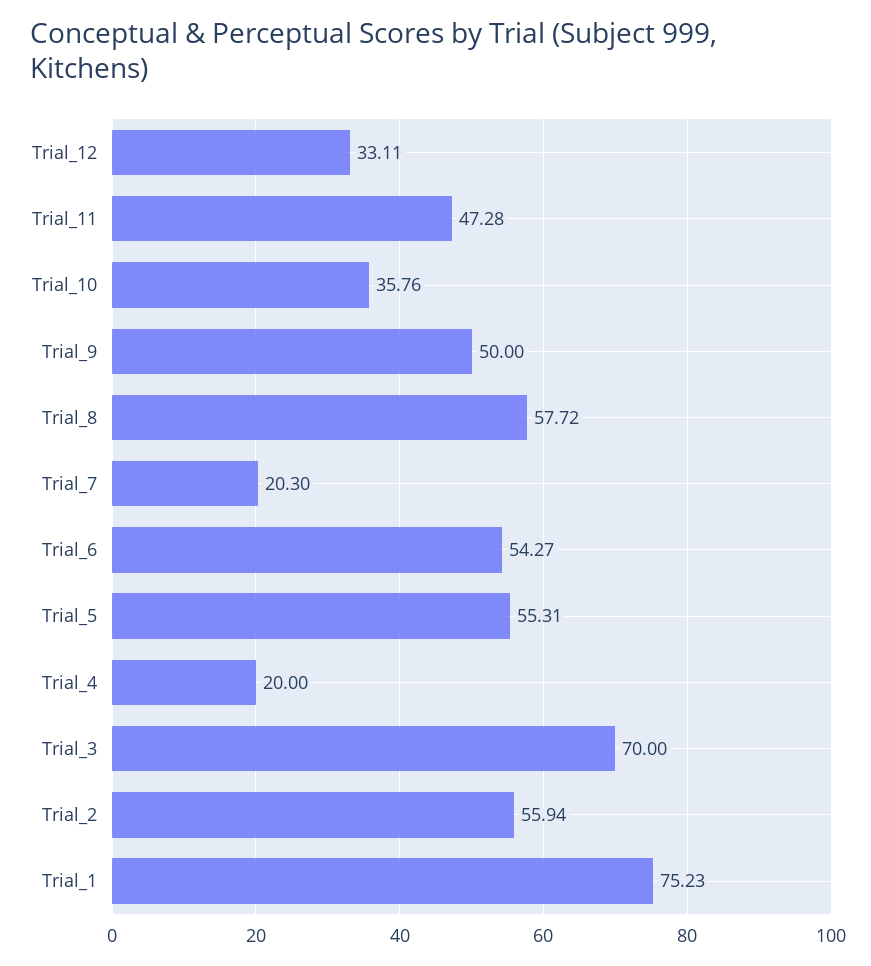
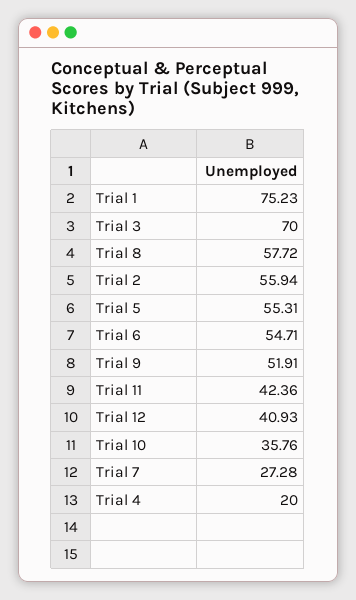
  {
-   "Trial_12": 33.11,
+   "Trial_12": 40.93,
-   "Trial_11": 47.28,
+   "Trial_11": 42.36,
    "Trial_10": 35.76,
-   "Trial_9": 50,
+   "Trial_9": 51.91,
    "Trial_8": 57.72,
-   "Trial_7": 20.3,
+   "Trial_7": 27.28,
-   "Trial_6": 54.27,
+   "Trial_6": 54.71,
    "Trial_5": 55.31,
    "Trial_4": 20,
    "Trial_3": 70,
    "Trial_2": 55.94,
    "Trial_1": 75.23
  }

